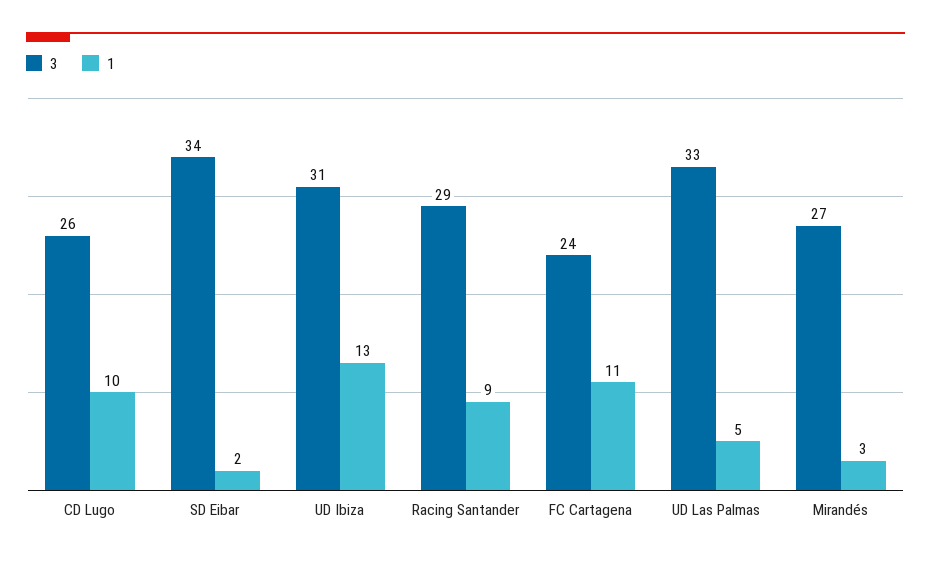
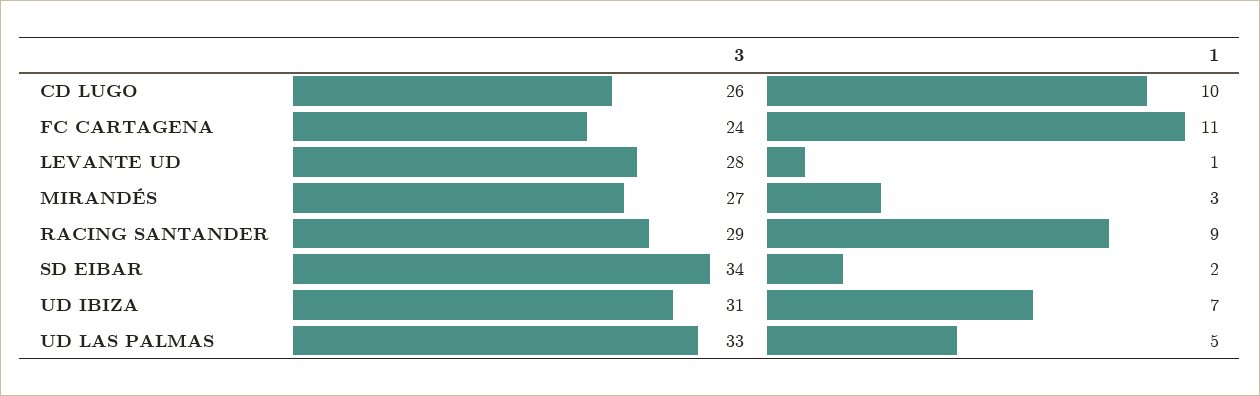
  {
    "3": {
      "CD Lugo": 26,
      "SD Eibar": 34,
      "UD Ibiza": 31,
      "Racing Santander": 29,
      "FC Cartagena": 24,
      "UD Las Palmas": 33,
-     "Mirandés": 27
+     "Mirandés": 27,
+     "LEVANTE UD": 28
    },
    "1": {
      "CD Lugo": 10,
      "SD Eibar": 2,
-     "UD Ibiza": 13,
+     "UD Ibiza": 7,
      "Racing Santander": 9,
      "FC Cartagena": 11,
      "UD Las Palmas": 5,
-     "Mirandés": 3
+     "Mirandés": 3,
+     "LEVANTE UD": 1
    }
  }

